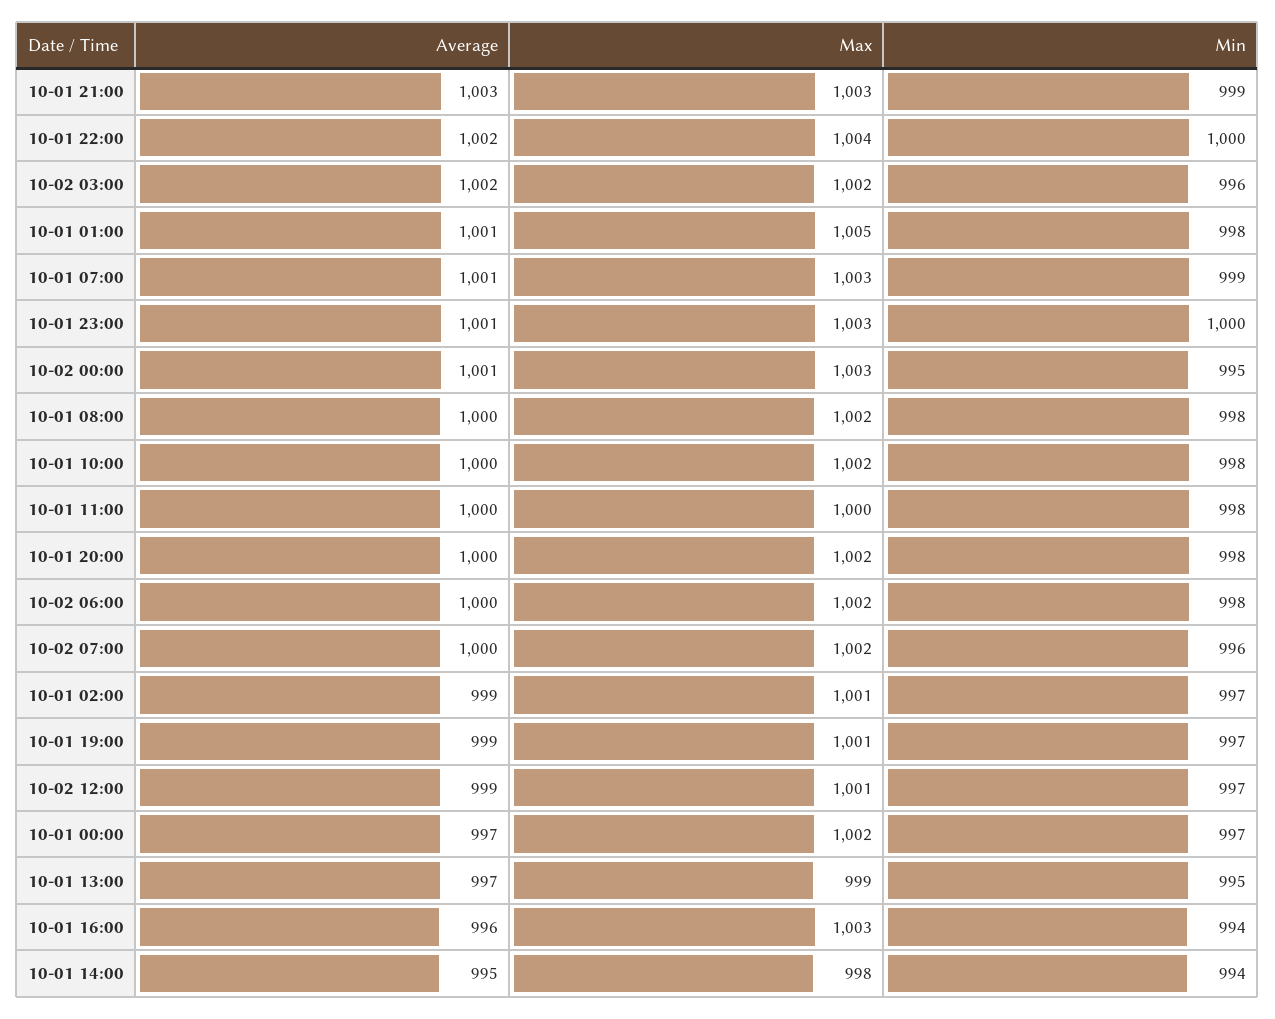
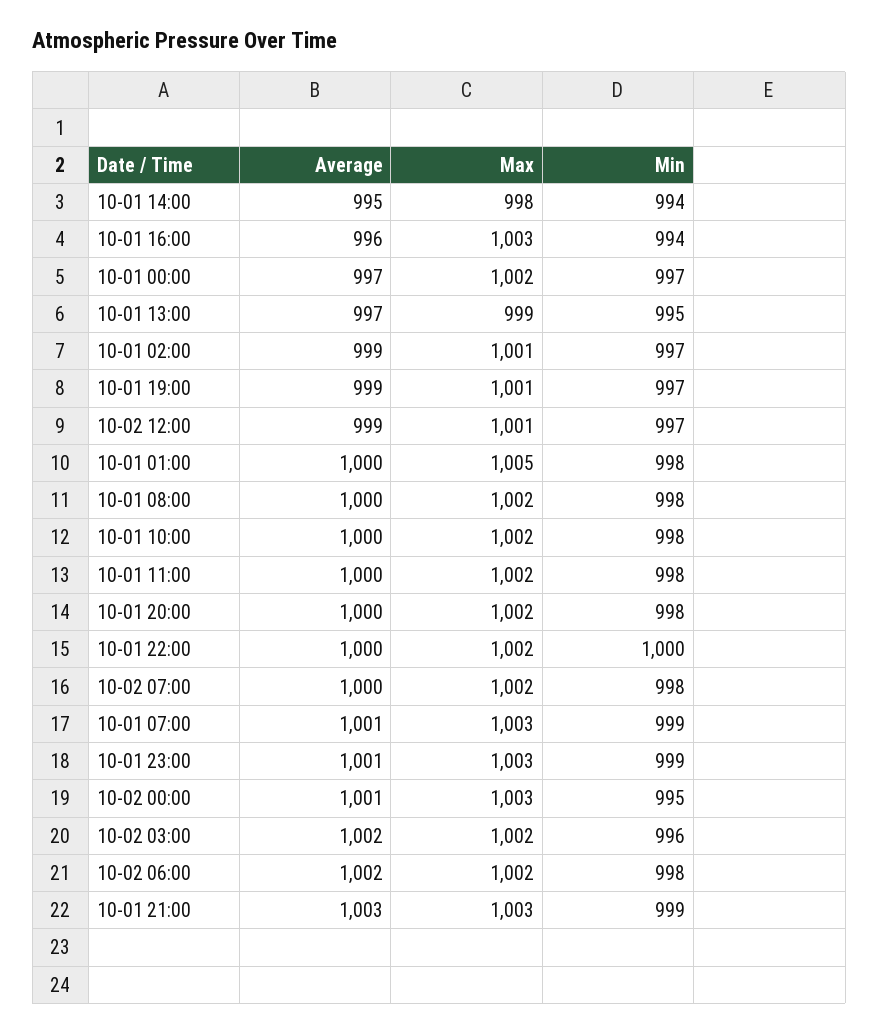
  {
    "Average": {
      "10-01 21:00": 1003,
-     "10-01 22:00": 1002,
+     "10-01 22:00": 1000,
      "10-02 03:00": 1002,
-     "10-01 01:00": 1001,
+     "10-01 01:00": 1000,
      "10-01 07:00": 1001,
      "10-01 23:00": 1001,
      "10-02 00:00": 1001,
      "10-01 08:00": 1000,
      "10-01 10:00": 1000,
      "10-01 11:00": 1000,
      "10-01 20:00": 1000,
-     "10-02 06:00": 1000,
+     "10-02 06:00": 1002,
      "10-02 07:00": 1000,
      "10-01 02:00": 999,
      "10-01 19:00": 999,
      "10-02 12:00": 999,
      "10-01 00:00": 997,
      "10-01 13:00": 997,
      "10-01 16:00": 996,
      "10-01 14:00": 995
    },
    "Max": {
      "10-01 21:00": 1003,
-     "10-01 22:00": 1004,
+     "10-01 22:00": 1002,
      "10-02 03:00": 1002,
      "10-01 01:00": 1005,
      "10-01 07:00": 1003,
      "10-01 23:00": 1003,
      "10-02 00:00": 1003,
      "10-01 08:00": 1002,
      "10-01 10:00": 1002,
-     "10-01 11:00": 1000,
+     "10-01 11:00": 1002,
      "10-01 20:00": 1002,
      "10-02 06:00": 1002,
      "10-02 07:00": 1002,
      "10-01 02:00": 1001,
      "10-01 19:00": 1001,
      "10-02 12:00": 1001,
      "10-01 00:00": 1002,
      "10-01 13:00": 999,
      "10-01 16:00": 1003,
      "10-01 14:00": 998
    },
    "Min": {
      "10-01 21:00": 999,
      "10-01 22:00": 1000,
      "10-02 03:00": 996,
      "10-01 01:00": 998,
      "10-01 07:00": 999,
-     "10-01 23:00": 1000,
+     "10-01 23:00": 999,
      "10-02 00:00": 995,
      "10-01 08:00": 998,
      "10-01 10:00": 998,
      "10-01 11:00": 998,
      "10-01 20:00": 998,
      "10-02 06:00": 998,
-     "10-02 07:00": 996,
+     "10-02 07:00": 998,
      "10-01 02:00": 997,
      "10-01 19:00": 997,
      "10-02 12:00": 997,
      "10-01 00:00": 997,
      "10-01 13:00": 995,
      "10-01 16:00": 994,
      "10-01 14:00": 994
    }
  }

